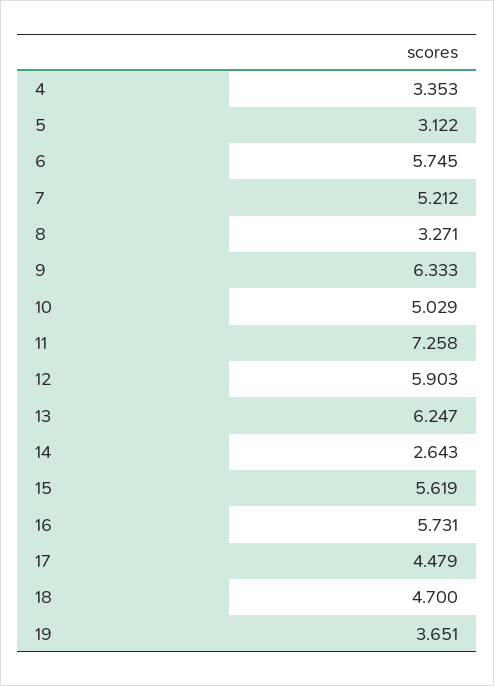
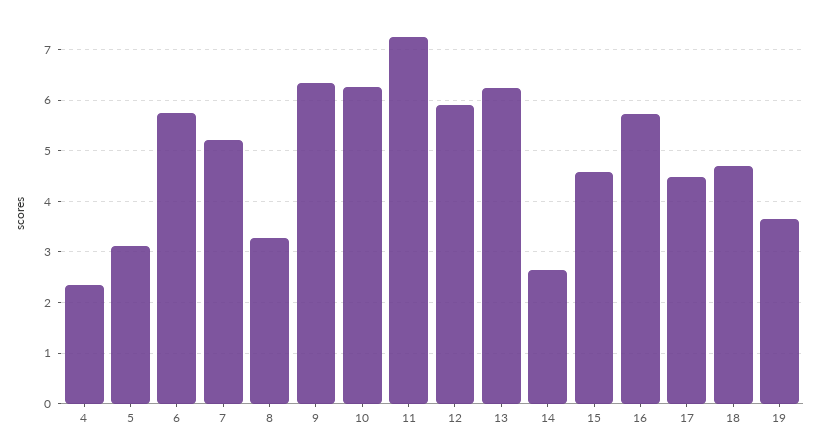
  {
-   "4": 3.353,
+   "4": 2.4,
    "5": 3.122,
    "6": 5.745,
    "7": 5.212,
    "8": 3.271,
    "9": 6.333,
-   "10": 5.029,
+   "10": 6.2,
    "11": 7.258,
    "12": 5.903,
    "13": 6.247,
    "14": 2.643,
-   "15": 5.619,
+   "15": 4.6,
    "16": 5.731,
    "17": 4.479,
    "18": 4.7,
    "19": 3.651
  }

